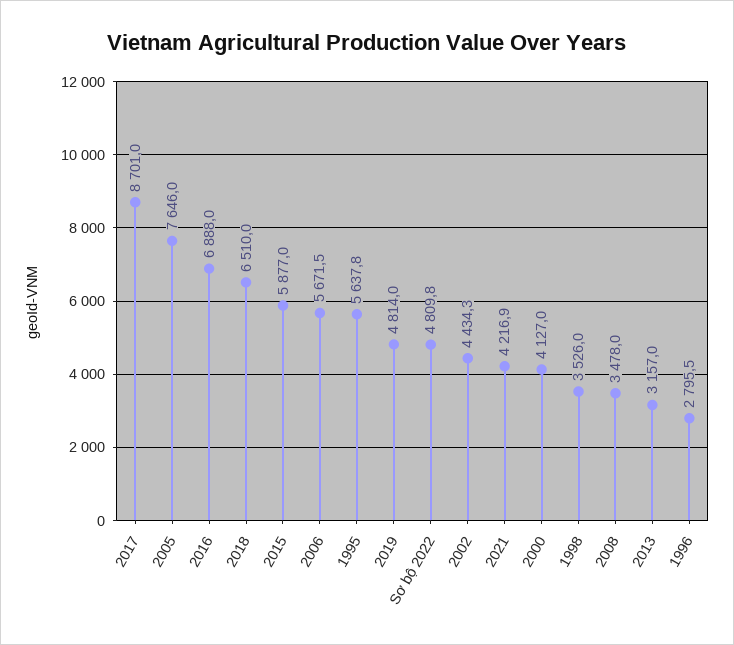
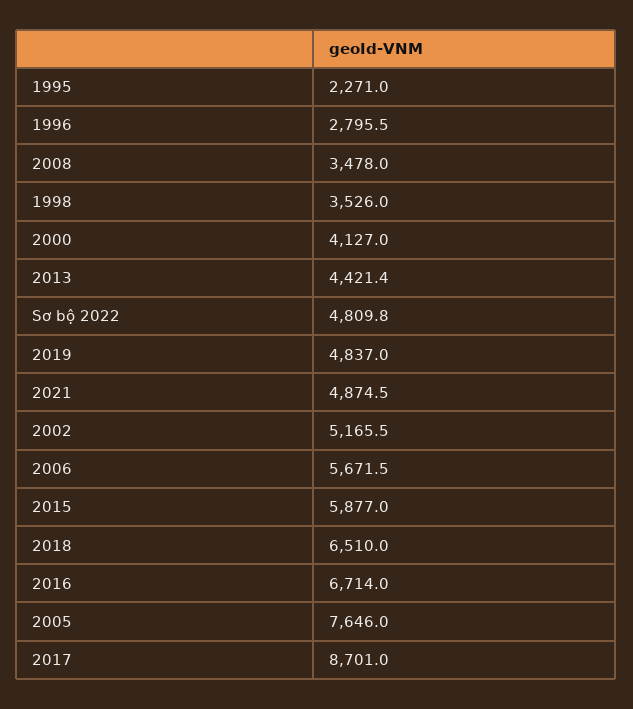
  {
    "2017": 8701,
    "2005": 7646,
-   "2016": 6888,
+   "2016": 6714,
    "2018": 6510,
    "2015": 5877,
    "2006": 5671.5,
-   "1995": 5637.8,
+   "1995": 2271,
-   "2019": 4814,
+   "2019": 4837,
    "Sơ bộ 2022": 4809.8,
-   "2002": 4434.3,
+   "2002": 5165.5,
-   "2021": 4216.9,
+   "2021": 4874.5,
    "2000": 4127,
    "1998": 3526,
    "2008": 3478,
-   "2013": 3157,
+   "2013": 4421.4,
    "1996": 2795.5
  }

